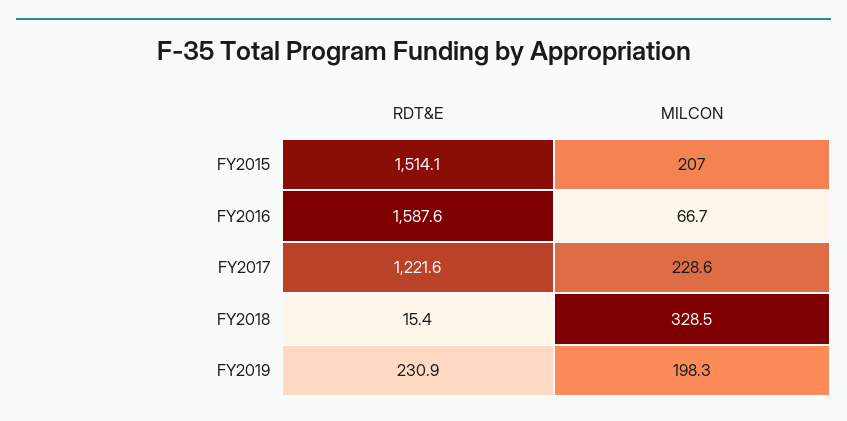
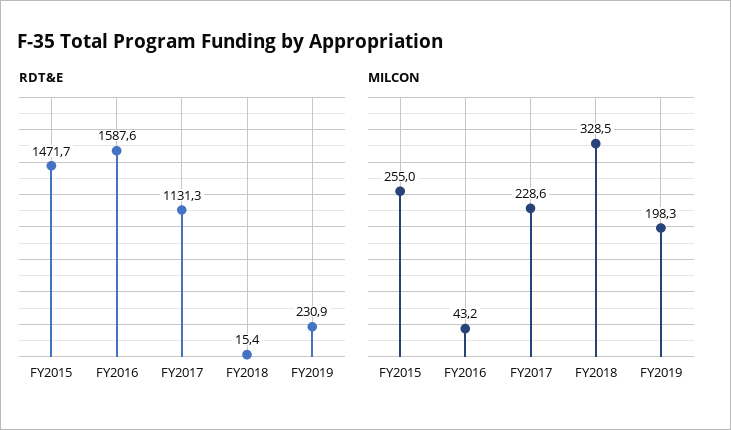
  {
    "RDT&E": {
-     "FY2015": 1514.1,
+     "FY2015": 1471.7,
      "FY2016": 1587.6,
-     "FY2017": 1221.6,
+     "FY2017": 1131.3,
      "FY2018": 15.4,
      "FY2019": 230.9
    },
    "MILCON": {
-     "FY2015": 207,
+     "FY2015": 255,
-     "FY2016": 66.7,
+     "FY2016": 43.2,
      "FY2017": 228.6,
      "FY2018": 328.5,
      "FY2019": 198.3
    }
  }

